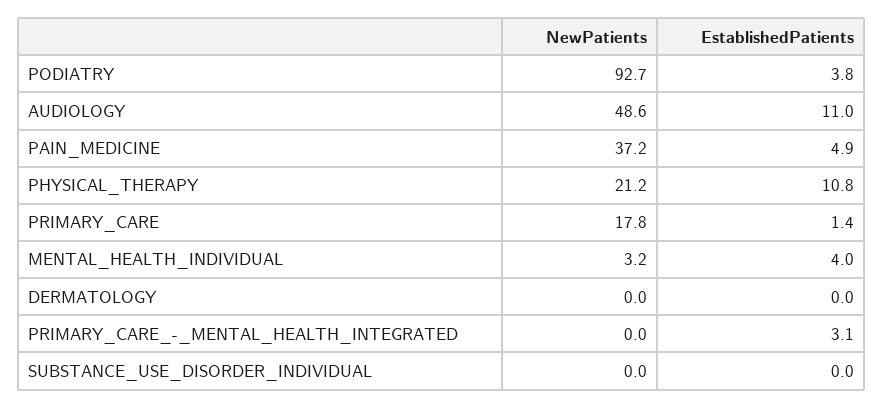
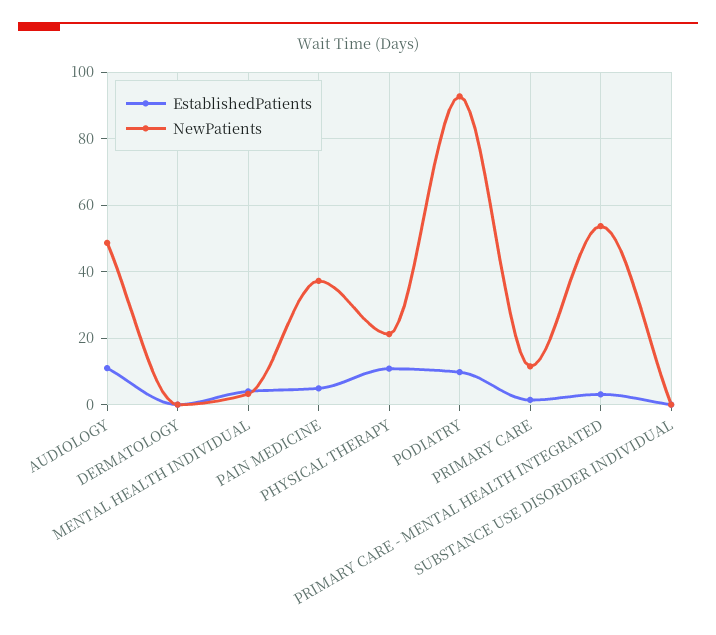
  {
    "NewPatients": {
      "PODIATRY": 92.7,
      "AUDIOLOGY": 48.6,
      "PAIN_MEDICINE": 37.2,
      "PHYSICAL_THERAPY": 21.2,
-     "PRIMARY_CARE": 17.8,
+     "PRIMARY_CARE": 12,
      "MENTAL_HEALTH_INDIVIDUAL": 3.2,
      "DERMATOLOGY": 0,
-     "PRIMARY_CARE_-_MENTAL_HEALTH_INTEGRATED": 0,
+     "PRIMARY_CARE_-_MENTAL_HEALTH_INTEGRATED": 54,
      "SUBSTANCE_USE_DISORDER_INDIVIDUAL": 0
    },
    "EstablishedPatients": {
-     "PODIATRY": 3.8,
+     "PODIATRY": 10,
      "AUDIOLOGY": 11,
      "PAIN_MEDICINE": 4.9,
      "PHYSICAL_THERAPY": 10.8,
      "PRIMARY_CARE": 1.4,
      "MENTAL_HEALTH_INDIVIDUAL": 4,
      "DERMATOLOGY": 0,
      "PRIMARY_CARE_-_MENTAL_HEALTH_INTEGRATED": 3.1,
      "SUBSTANCE_USE_DISORDER_INDIVIDUAL": 0
    }
  }

